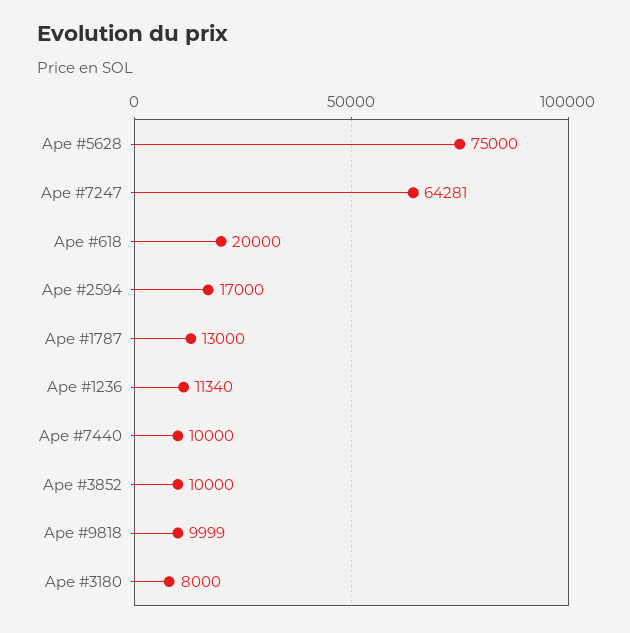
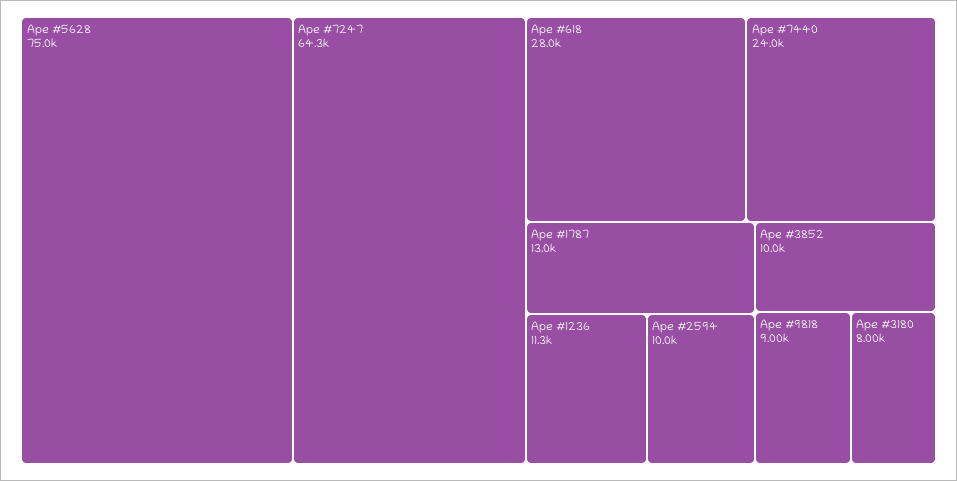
  {
    "Ape #5628": 75000,
    "Ape #7247": 64281,
-   "Ape #618": 20000,
+   "Ape #618": 28000,
-   "Ape #2594": 17000,
+   "Ape #2594": 10000,
    "Ape #1787": 13000,
    "Ape #1236": 11340,
-   "Ape #7440": 10000,
+   "Ape #7440": 24000,
    "Ape #3852": 10000,
-   "Ape #9818": 9999,
+   "Ape #9818": 9000,
    "Ape #3180": 8000
  }

